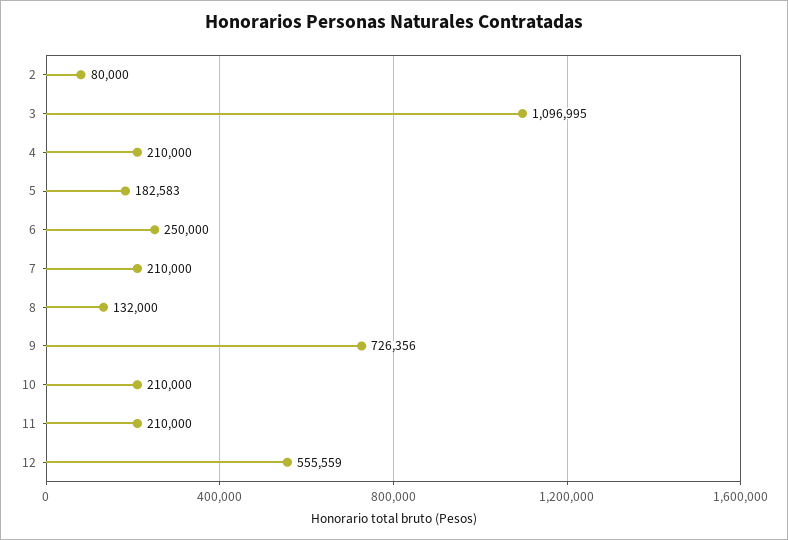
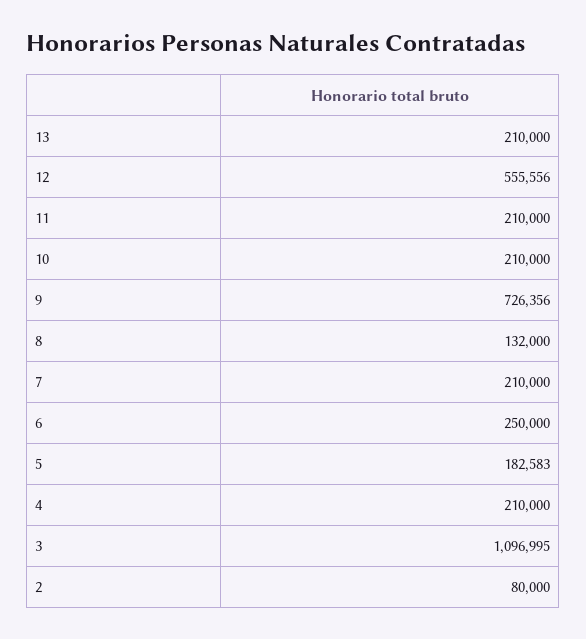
  {
    "2": 80000,
    "3": 1096995,
    "4": 210000,
    "5": 182583,
    "6": 250000,
    "7": 210000,
    "8": 132000,
    "9": 726356,
    "10": 210000,
    "11": 210000,
-   "12": 555559
+   "12": 555556,
+   "13": 210000
  }

